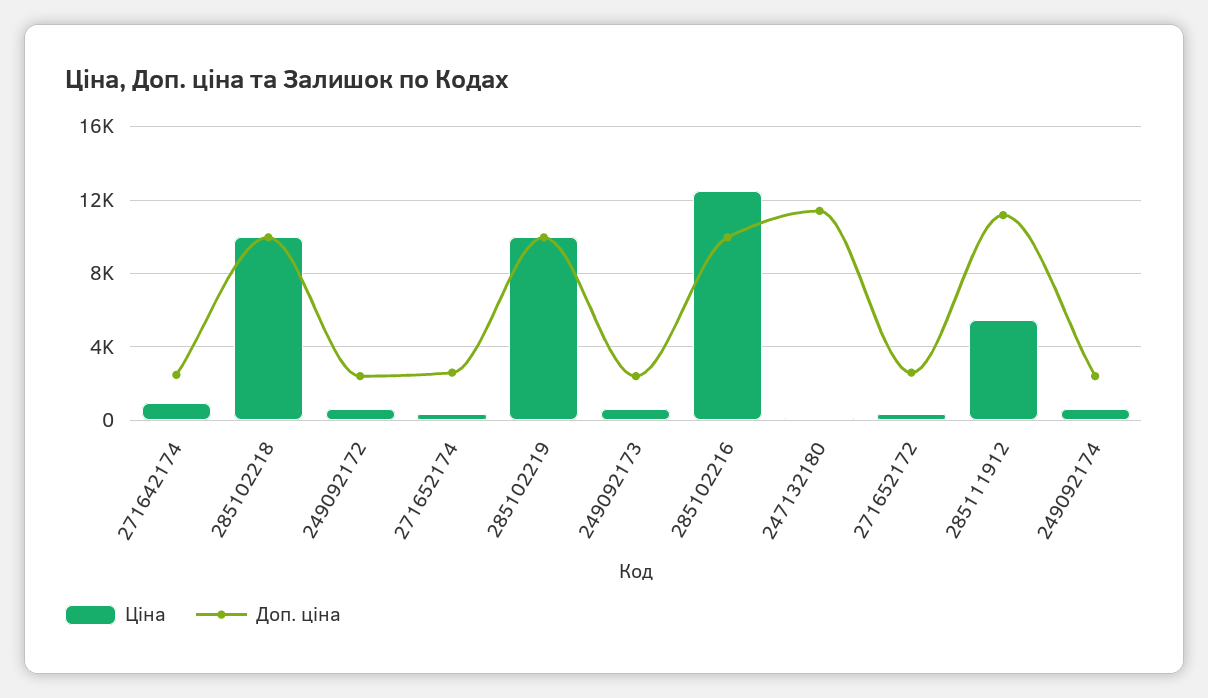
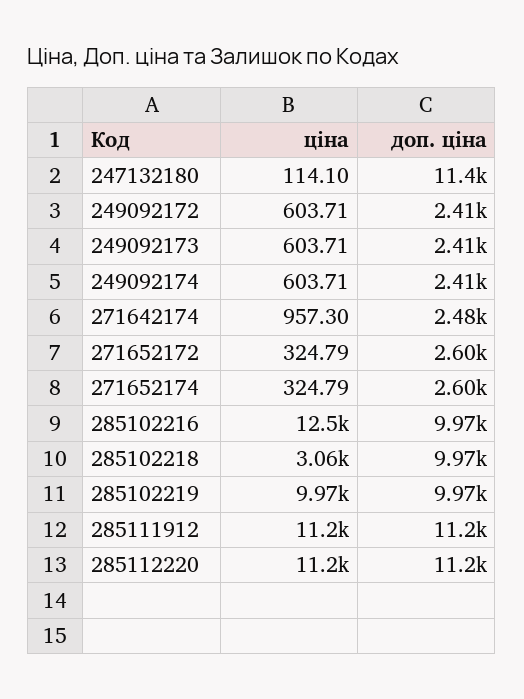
  {
    "Ціна": {
      "271642174": 957.3,
-     "285102218": 10000,
+     "285102218": 3060,
      "249092172": 603.71,
      "271652174": 324.79,
      "285102219": 9970,
      "249092173": 603.71,
      "285102216": 12500,
      "247132180": 114.1,
      "271652172": 324.79,
-     "285111912": 5500,
+     "285111912": 11200,
-     "249092174": 603.71
+     "249092174": 603.71,
+     "285112220": 11200
    },
    "Доп. ціна": {
      "271642174": 2480,
      "285102218": 9970,
      "249092172": 2410,
      "271652174": 2600,
      "285102219": 9970,
      "249092173": 2410,
      "285102216": 9970,
      "247132180": 11400,
      "271652172": 2600,
      "285111912": 11200,
-     "249092174": 2410
+     "249092174": 2410,
+     "285112220": 11200
    }
  }

